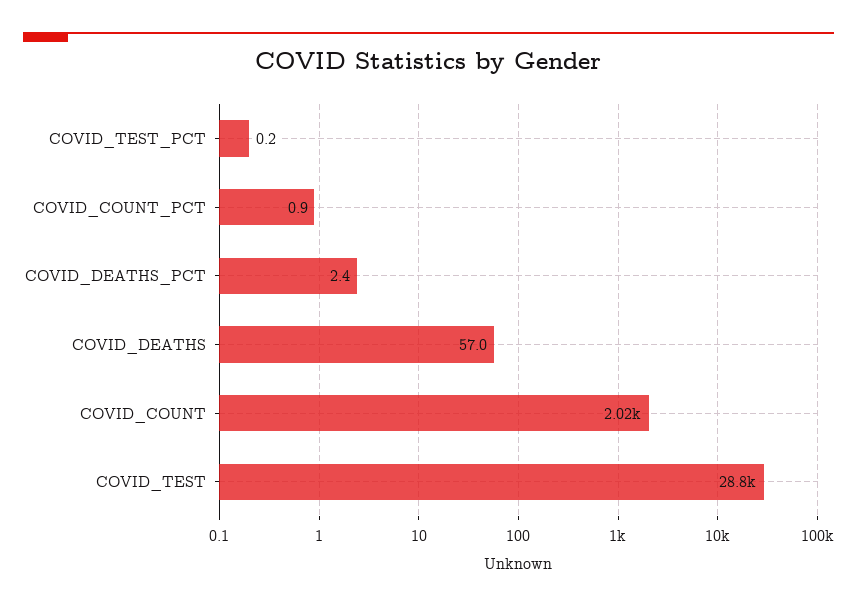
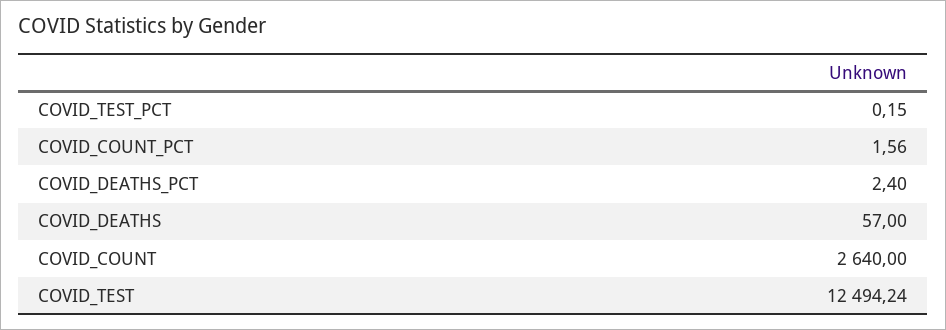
  {
    "COVID_TEST_PCT": 0.15,
-   "COVID_COUNT_PCT": 0.9,
+   "COVID_COUNT_PCT": 1.56,
    "COVID_DEATHS_PCT": 2.4,
    "COVID_DEATHS": 57,
-   "COVID_COUNT": 2020,
+   "COVID_COUNT": 2640,
-   "COVID_TEST": 28800
+   "COVID_TEST": 12494.24
  }

